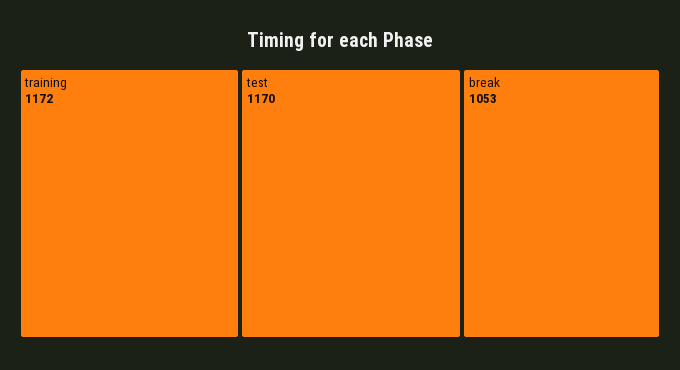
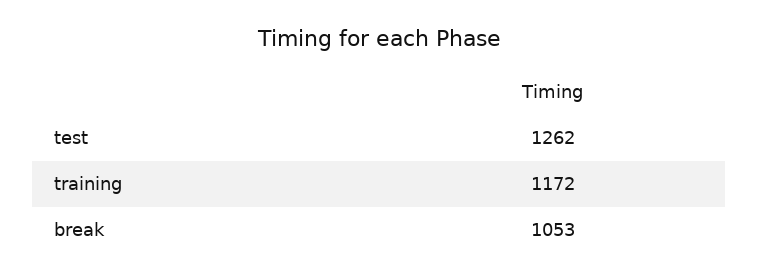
  {
    "training": 1172,
-   "test": 1170,
+   "test": 1262,
    "break": 1053
  }

